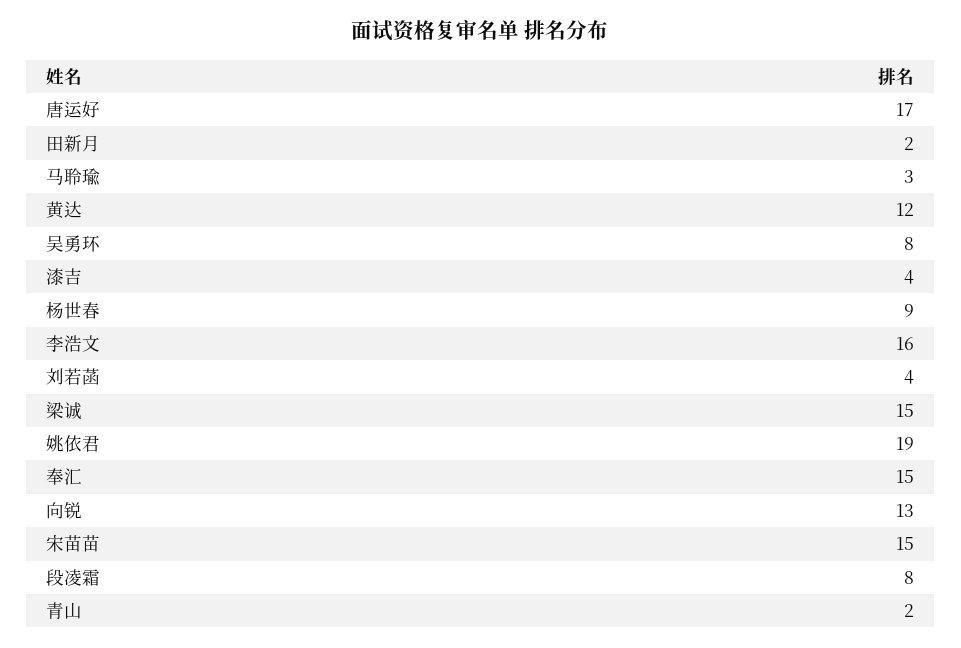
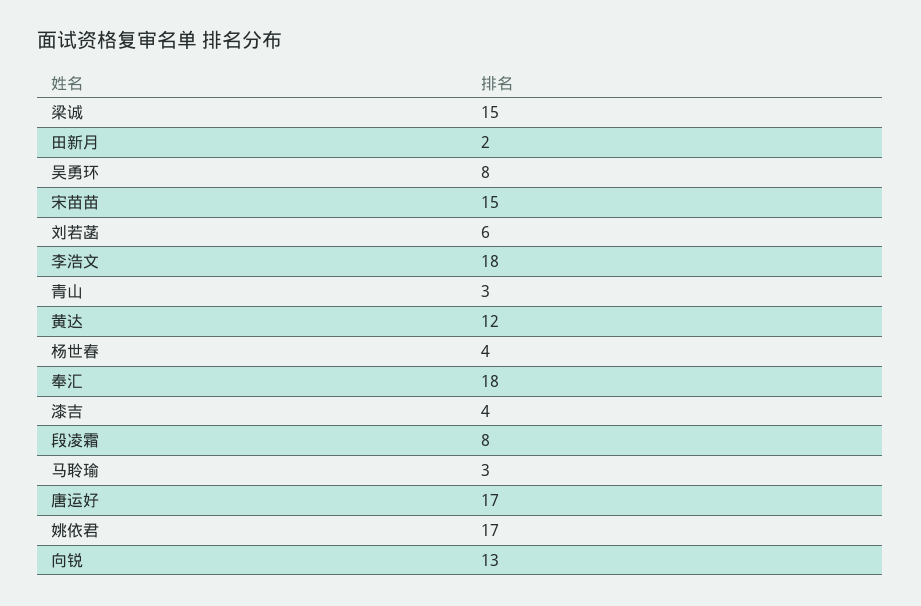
  {
    "唐运好": 17,
    "田新月": 2,
    "马聆瑜": 3,
    "黄达": 12,
    "吴勇环": 8,
    "漆吉": 4,
-   "杨世春": 9,
+   "杨世春": 4,
-   "李浩文": 16,
+   "李浩文": 18,
-   "刘若菡": 4,
+   "刘若菡": 6,
    "梁诚": 15,
-   "姚依君": 19,
+   "姚依君": 17,
-   "奉汇": 15,
+   "奉汇": 18,
    "向锐": 13,
    "宋苗苗": 15,
    "段凌霜": 8,
-   "青山": 2
+   "青山": 3
  }

